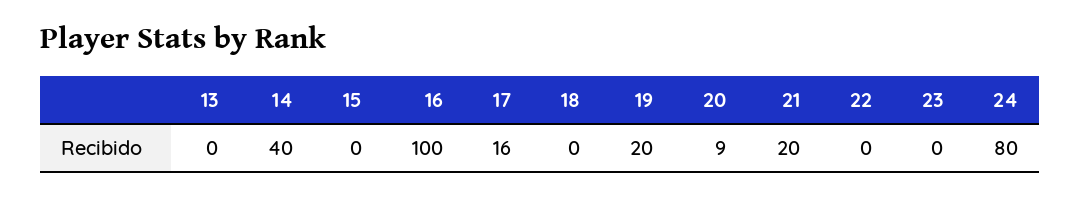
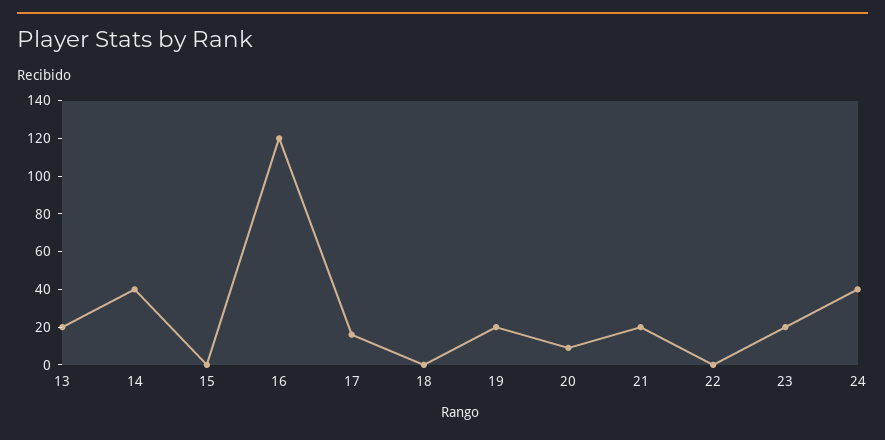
  {
-   "13": 0,
+   "13": 20,
    "14": 40,
    "15": 0,
-   "16": 100,
+   "16": 120,
    "17": 16,
    "18": 0,
    "19": 20,
    "20": 9,
    "21": 20,
    "22": 0,
-   "23": 0,
+   "23": 20,
-   "24": 80
+   "24": 40
  }

